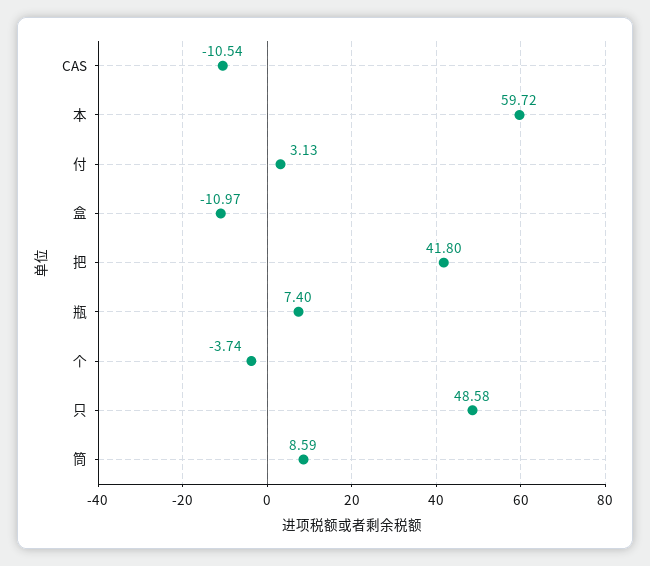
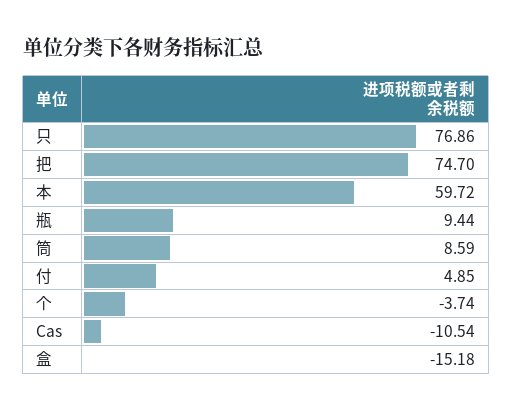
  {
    "CAS": -10.54,
    "本": 59.72,
-   "付": 3.13,
+   "付": 4.85,
-   "盒": -10.97,
+   "盒": -15.18,
-   "把": 41.8,
+   "把": 74.7,
-   "瓶": 7.4,
+   "瓶": 9.44,
    "个": -3.74,
-   "只": 48.58,
+   "只": 76.86,
    "筒": 8.59
  }

